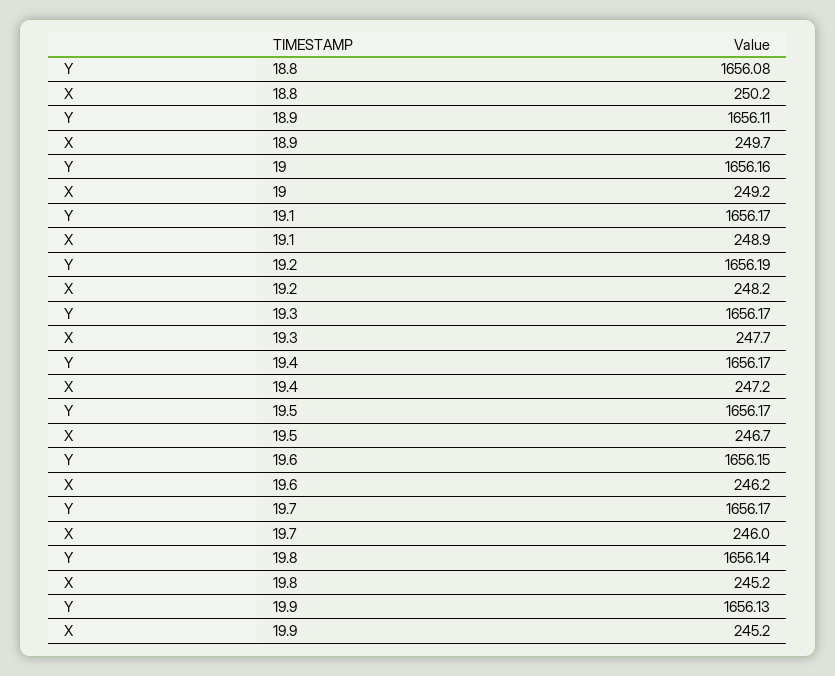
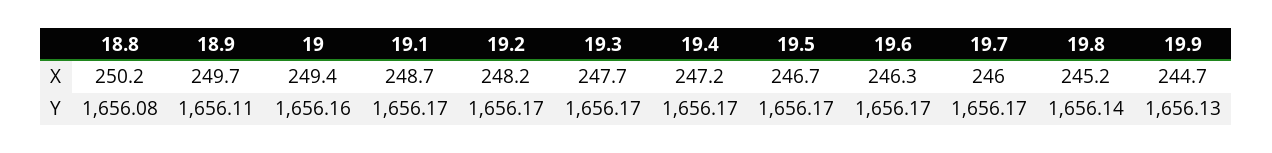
  {
    "Y": {
      "18.8": 1656.08,
      "18.9": 1656.11,
      "19": 1656.16,
      "19.1": 1656.17,
-     "19.2": 1656.19,
+     "19.2": 1656.17,
      "19.3": 1656.17,
      "19.4": 1656.17,
      "19.5": 1656.17,
-     "19.6": 1656.15,
+     "19.6": 1656.17,
      "19.7": 1656.17,
      "19.8": 1656.14,
      "19.9": 1656.13
    },
    "X": {
      "18.8": 250.2,
      "18.9": 249.7,
-     "19": 249.2,
+     "19": 249.4,
-     "19.1": 248.9,
+     "19.1": 248.7,
      "19.2": 248.2,
      "19.3": 247.7,
      "19.4": 247.2,
      "19.5": 246.7,
-     "19.6": 246.2,
+     "19.6": 246.3,
      "19.7": 246,
      "19.8": 245.2,
-     "19.9": 245.2
+     "19.9": 244.7
    }
  }

